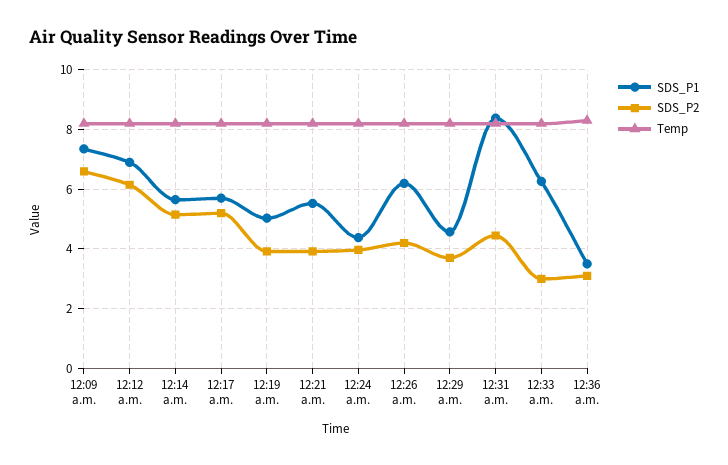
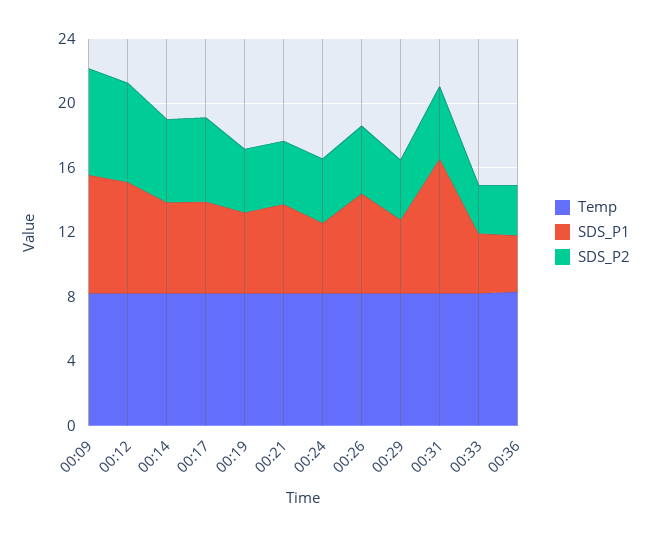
  {
    "SDS_P1": {
      "12:09 a.m.": 7.25,
      "12:12 a.m.": 7,
      "12:14 a.m.": 5.75,
      "12:17 a.m.": 5.75,
      "12:19 a.m.": 5,
      "12:21 a.m.": 5.5,
      "12:24 a.m.": 4.5,
      "12:26 a.m.": 6.25,
      "12:29 a.m.": 4.5,
      "12:31 a.m.": 8.5,
-     "12:33 a.m.": 6.25,
+     "12:33 a.m.": 4,
      "12:36 a.m.": 3.5
    },
    "SDS_P2": {
      "12:09 a.m.": 6.5,
      "12:12 a.m.": 6.25,
      "12:14 a.m.": 5.25,
      "12:17 a.m.": 5.25,
      "12:19 a.m.": 4,
      "12:21 a.m.": 4,
      "12:24 a.m.": 4,
      "12:26 a.m.": 4.25,
      "12:29 a.m.": 3.75,
      "12:31 a.m.": 4.5,
      "12:33 a.m.": 3,
      "12:36 a.m.": 3
    },
    "Temp": {
      "12:09 a.m.": 8.25,
      "12:12 a.m.": 8.25,
      "12:14 a.m.": 8.25,
      "12:17 a.m.": 8.25,
      "12:19 a.m.": 8.25,
      "12:21 a.m.": 8.25,
      "12:24 a.m.": 8.25,
      "12:26 a.m.": 8.25,
      "12:29 a.m.": 8.25,
      "12:31 a.m.": 8.25,
      "12:33 a.m.": 8.25,
      "12:36 a.m.": 8.25
    }
  }

